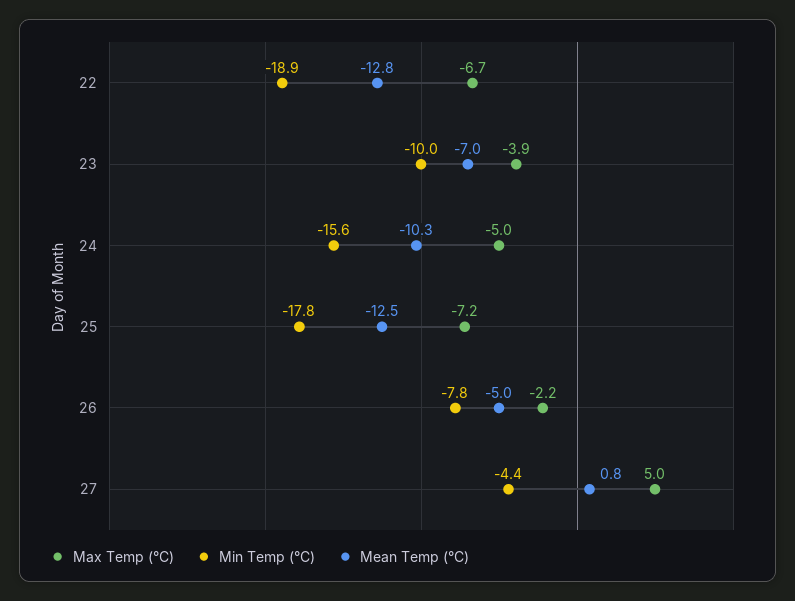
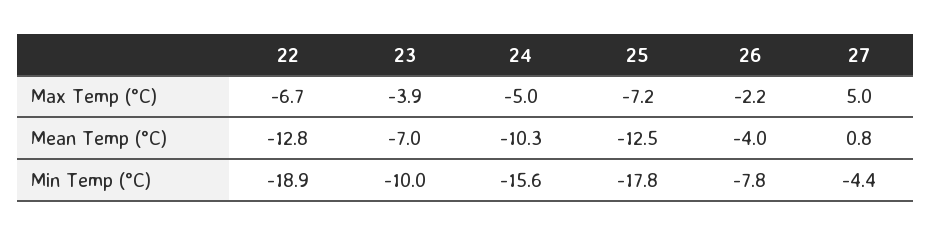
  {
    "Max Temp (°C)": {
      "22": -6.7,
      "23": -3.9,
      "24": -5,
      "25": -7.2,
      "26": -2.2,
      "27": 5
    },
    "Min Temp (°C)": {
      "22": -18.9,
      "23": -10,
      "24": -15.6,
      "25": -17.8,
      "26": -7.8,
      "27": -4.4
    },
    "Mean Temp (°C)": {
      "22": -12.8,
      "23": -7,
      "24": -10.3,
      "25": -12.5,
-     "26": -5,
+     "26": -4,
      "27": 0.8
    }
  }

